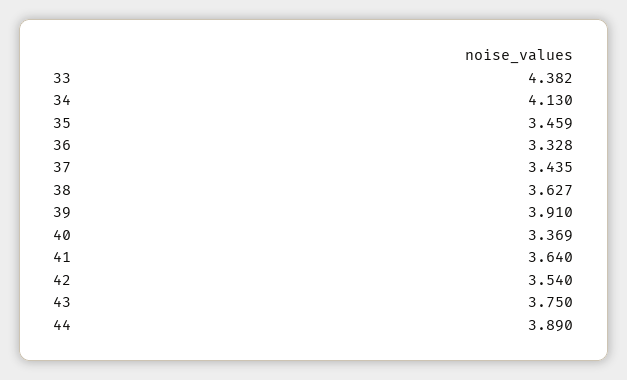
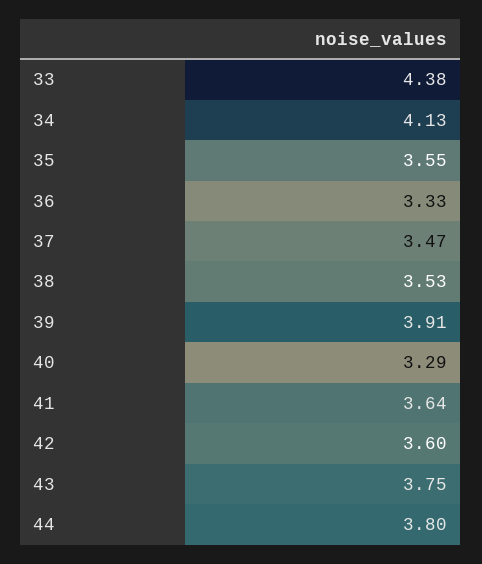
  {
    "33": 4.382,
    "34": 4.13,
-   "35": 3.459,
+   "35": 3.55,
    "36": 3.328,
-   "37": 3.435,
+   "37": 3.47,
-   "38": 3.627,
+   "38": 3.53,
    "39": 3.91,
-   "40": 3.369,
+   "40": 3.29,
    "41": 3.64,
-   "42": 3.54,
+   "42": 3.6,
    "43": 3.75,
-   "44": 3.89
+   "44": 3.8
  }

